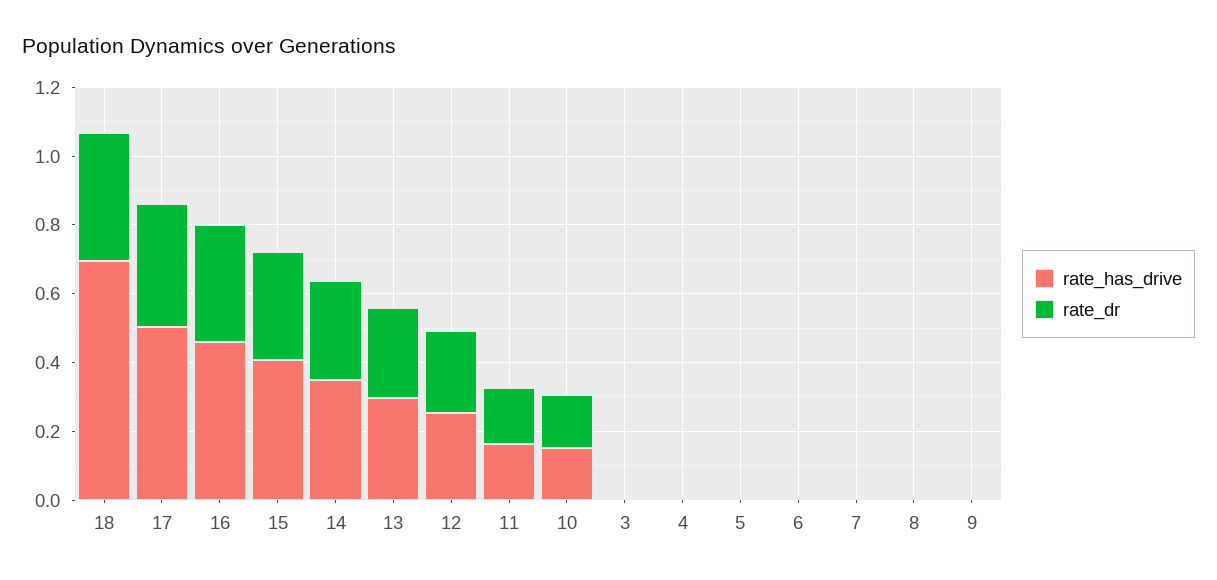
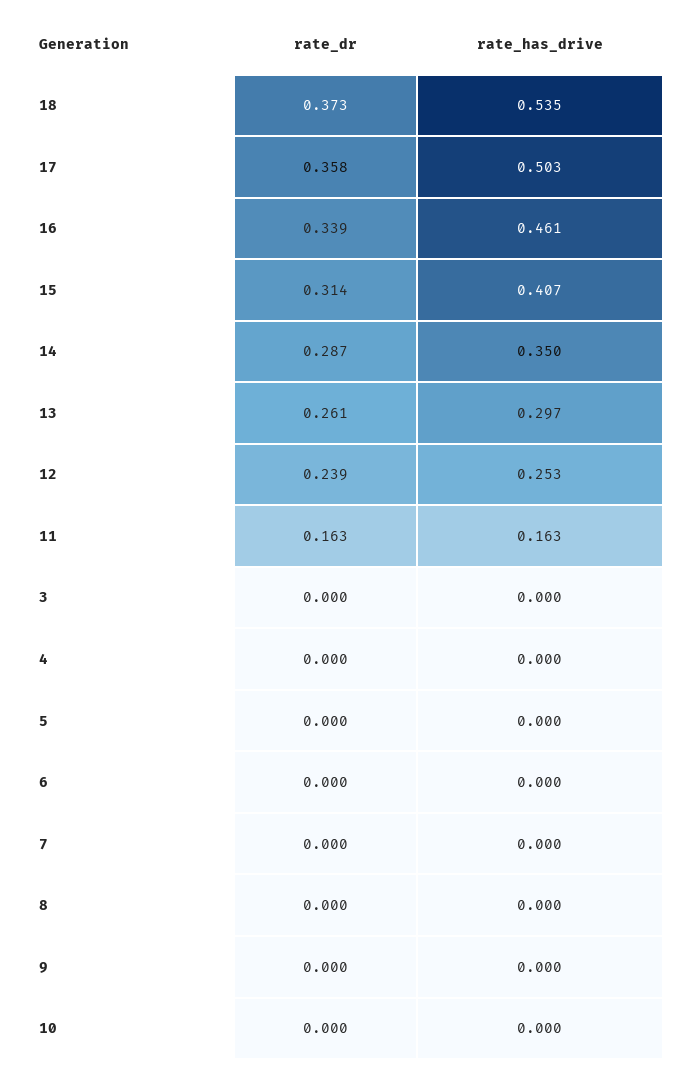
  {
    "rate_has_drive": {
-     "18": 0.7,
+     "18": 0.535,
      "17": 0.503,
      "16": 0.461,
      "15": 0.407,
      "14": 0.35,
      "13": 0.297,
      "12": 0.253,
      "11": 0.163,
-     "10": 0.15,
+     "10": 0,
      "3": 0,
      "4": 0,
      "5": 0,
      "6": 0,
      "7": 0,
      "8": 0,
      "9": 0
    },
    "rate_dr": {
      "18": 0.373,
      "17": 0.358,
      "16": 0.339,
      "15": 0.314,
      "14": 0.287,
      "13": 0.261,
      "12": 0.239,
      "11": 0.163,
-     "10": 0.15,
+     "10": 0,
      "3": 0,
      "4": 0,
      "5": 0,
      "6": 0,
      "7": 0,
      "8": 0,
      "9": 0
    }
  }

